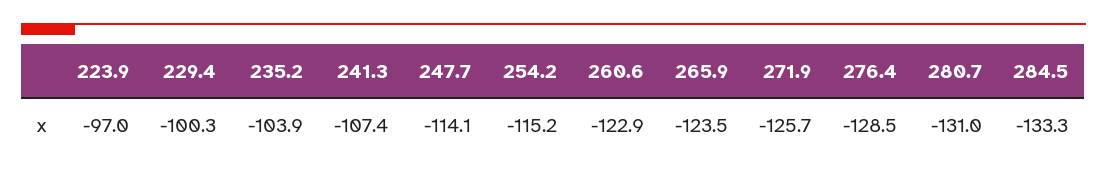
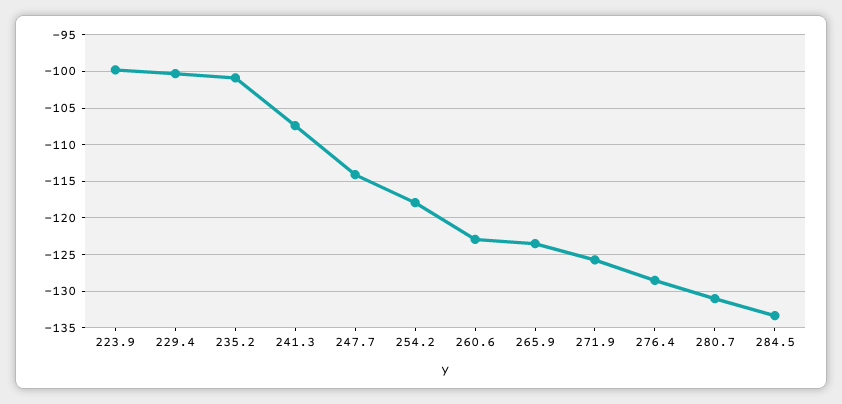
  {
-   "223.9": -97,
+   "223.9": -100,
    "229.4": -100.3,
-   "235.2": -103.9,
+   "235.2": -101,
    "241.3": -107.4,
    "247.7": -114.1,
-   "254.2": -115.2,
+   "254.2": -118,
    "260.6": -122.9,
    "265.9": -123.5,
    "271.9": -125.7,
    "276.4": -128.5,
    "280.7": -131,
    "284.5": -133.3
  }

